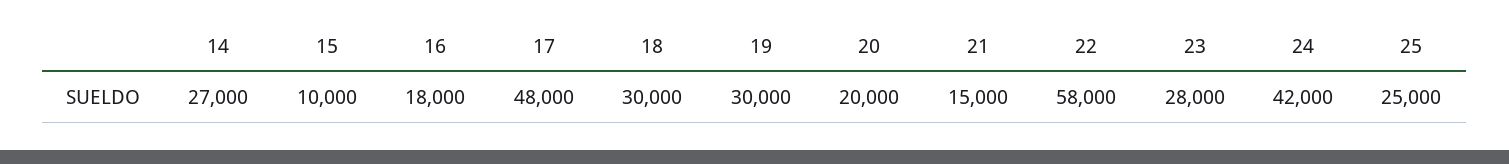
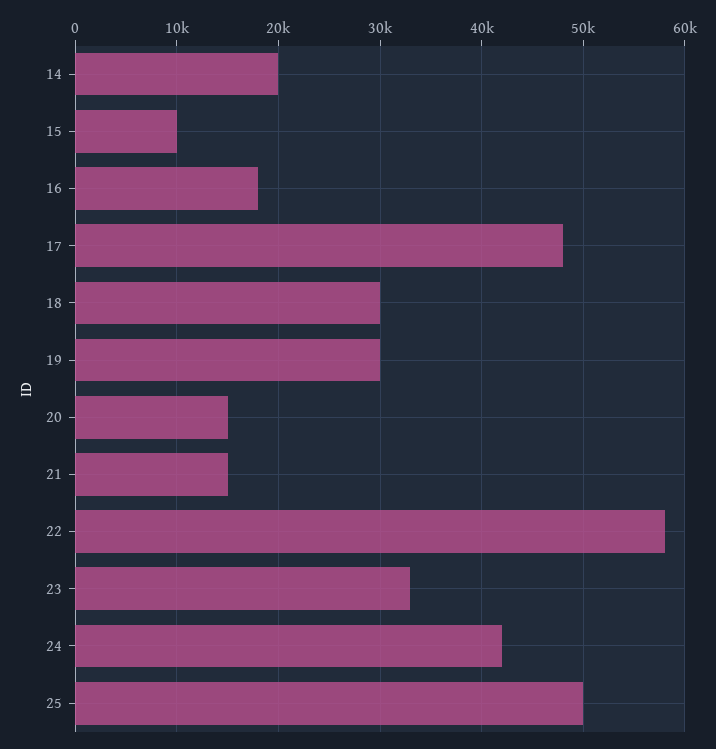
  {
-   "14": 27000,
+   "14": 20000,
    "15": 10000,
    "16": 18000,
    "17": 48000,
    "18": 30000,
    "19": 30000,
-   "20": 20000,
+   "20": 15000,
    "21": 15000,
    "22": 58000,
-   "23": 28000,
+   "23": 33000,
    "24": 42000,
-   "25": 25000
+   "25": 50000
  }

